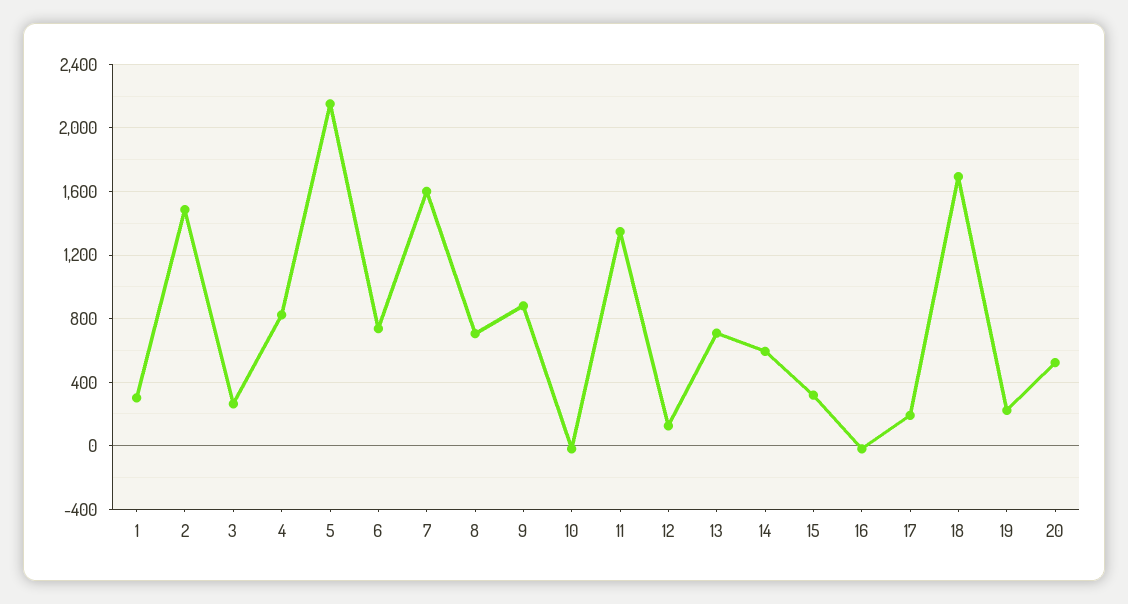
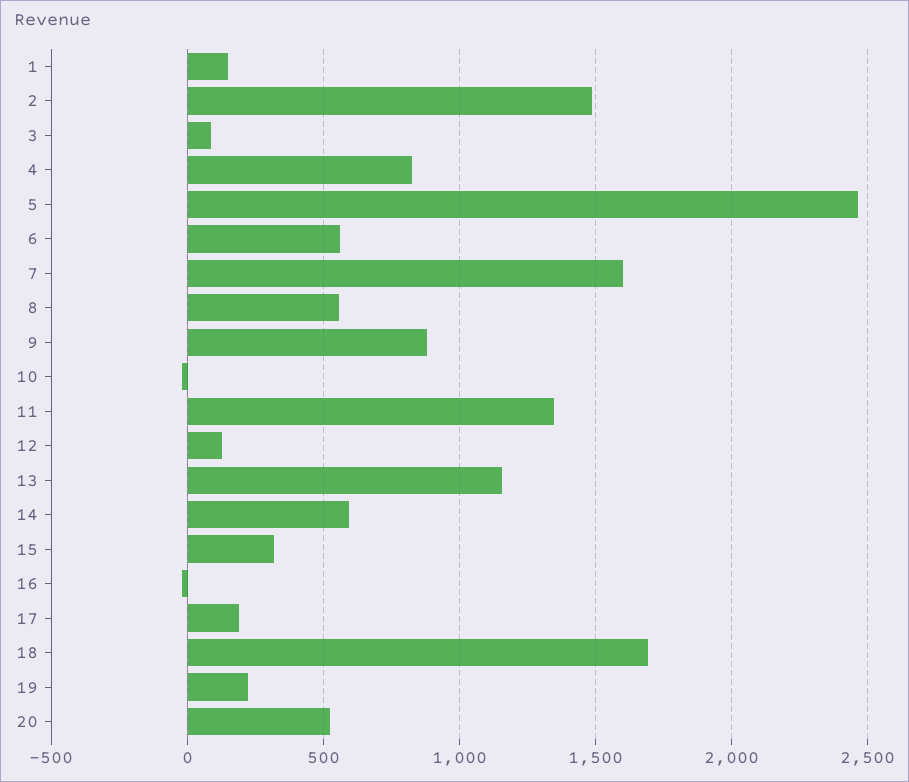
  {
-   "1": 300,
+   "1": 150,
    "2": 1500,
-   "3": 250,
+   "3": 100,
    "4": 800,
-   "5": 2150,
+   "5": 2450,
-   "6": 750,
+   "6": 550,
    "7": 1600,
-   "8": 700,
+   "8": 550,
    "9": 900,
    "10": 0,
    "11": 1350,
    "12": 150,
-   "13": 700,
+   "13": 1150,
    "14": 600,
    "15": 300,
    "16": 0,
    "17": 200,
    "18": 1700,
    "19": 200,
    "20": 500
  }

